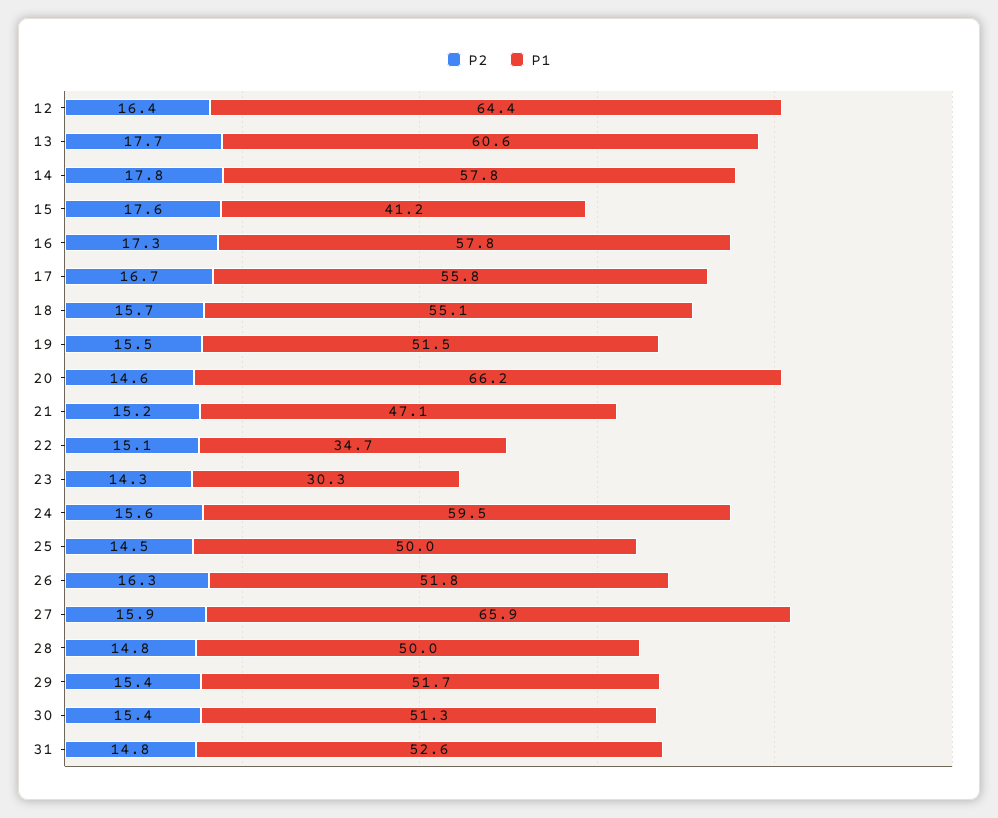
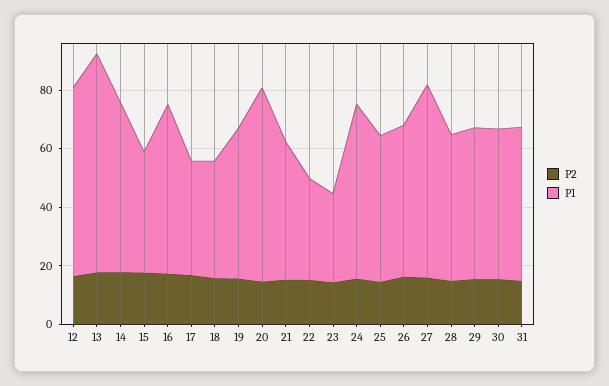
  {
    "P2": {
      "12": 16.4,
      "13": 17.7,
      "14": 17.8,
      "15": 17.6,
      "16": 17.3,
      "17": 16.7,
      "18": 15.7,
      "19": 15.5,
      "20": 14.6,
      "21": 15.2,
      "22": 15.1,
      "23": 14.3,
      "24": 15.6,
      "25": 14.5,
      "26": 16.3,
      "27": 15.9,
      "28": 14.8,
      "29": 15.4,
      "30": 15.4,
      "31": 14.8
    },
    "P1": {
      "12": 64.4,
-     "13": 60.6,
+     "13": 75,
      "14": 57.8,
      "15": 41.2,
      "16": 57.8,
-     "17": 55.8,
+     "17": 40,
-     "18": 55.1,
+     "18": 40,
      "19": 51.5,
      "20": 66.2,
      "21": 47.1,
      "22": 34.7,
      "23": 30.3,
      "24": 59.5,
      "25": 50,
      "26": 51.8,
      "27": 65.9,
      "28": 50,
      "29": 51.7,
      "30": 51.3,
      "31": 52.6
    }
  }

